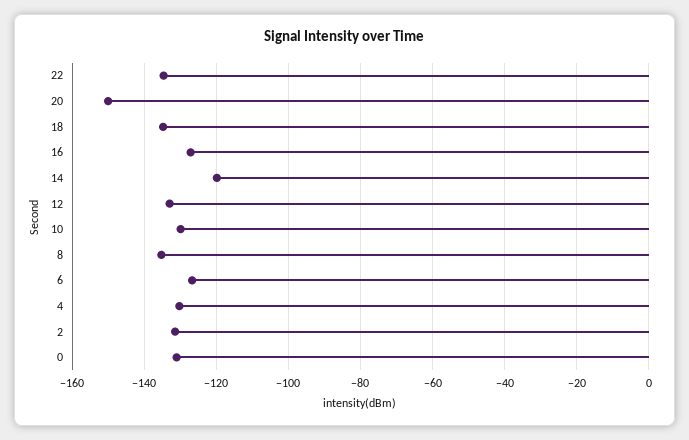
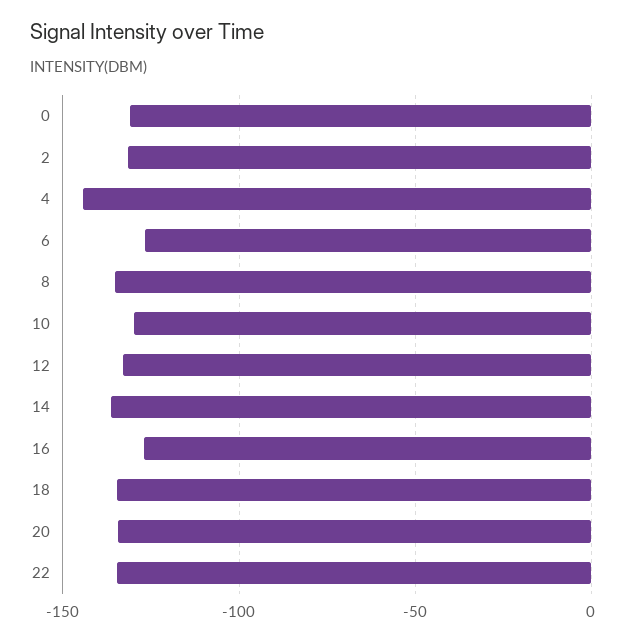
  {
    "22": -134,
-   "20": -150,
+   "20": -135,
    "18": -134,
    "16": -128,
-   "14": -120,
+   "14": -135,
    "12": -132,
    "10": -130,
    "8": -136,
    "6": -126,
-   "4": -130,
+   "4": -145,
    "2": -132,
    "0": -132
  }

